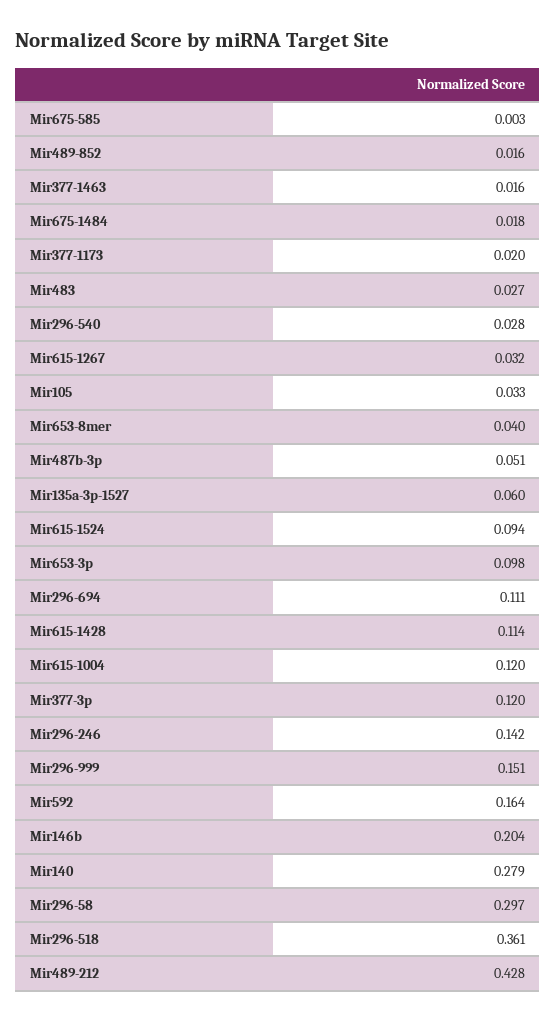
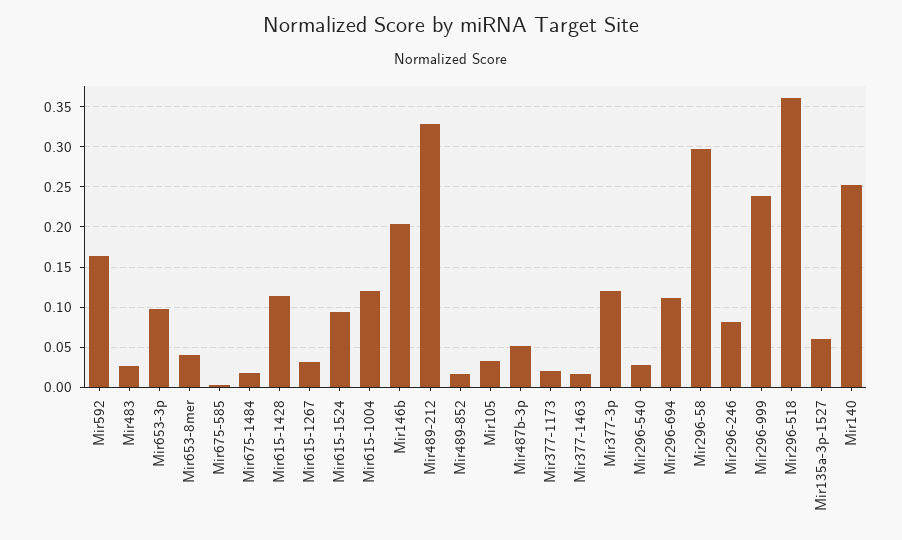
  {
    "Mir675-585": 0.003,
    "Mir489-852": 0.016,
    "Mir377-1463": 0.016,
    "Mir675-1484": 0.018,
    "Mir377-1173": 0.02,
    "Mir483": 0.027,
    "Mir296-540": 0.028,
    "Mir615-1267": 0.032,
    "Mir105": 0.033,
    "Mir653-8mer": 0.04,
    "Mir487b-3p": 0.051,
    "Mir135a-3p-1527": 0.06,
    "Mir615-1524": 0.094,
    "Mir653-3p": 0.098,
    "Mir296-694": 0.111,
    "Mir615-1428": 0.114,
    "Mir615-1004": 0.12,
    "Mir377-3p": 0.12,
-   "Mir296-246": 0.142,
+   "Mir296-246": 0.08,
-   "Mir296-999": 0.151,
+   "Mir296-999": 0.24,
    "Mir592": 0.164,
    "Mir146b": 0.204,
-   "Mir140": 0.279,
+   "Mir140": 0.25,
    "Mir296-58": 0.297,
    "Mir296-518": 0.361,
-   "Mir489-212": 0.428
+   "Mir489-212": 0.33
  }

